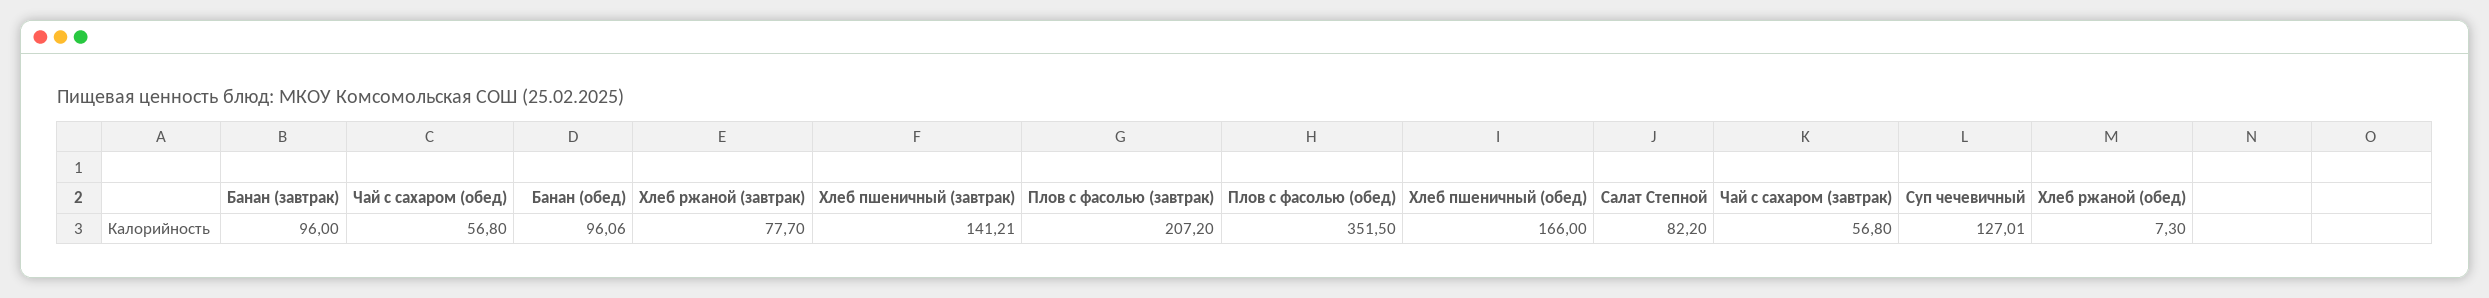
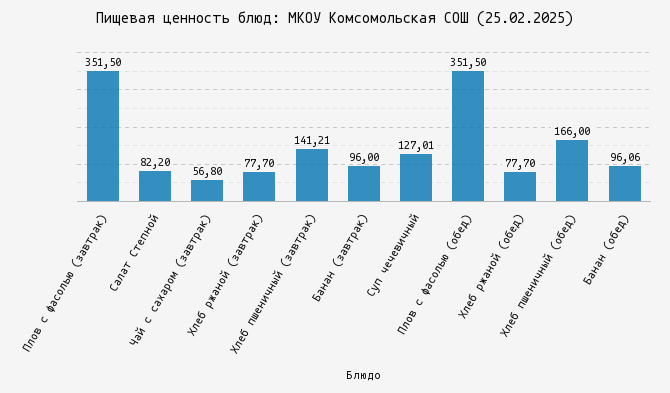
  {
    "Банан (завтрак)": 96,
-   "Чай с сахаром (обед)": 56.8,
    "Банан (обед)": 96.06,
    "Хлеб ржаной (завтрак)": 77.7,
    "Хлеб пшеничный (завтрак)": 141.21,
-   "Плов с фасолью (завтрак)": 207.2,
+   "Плов с фасолью (завтрак)": 351.5,
    "Плов с фасолью (обед)": 351.5,
    "Хлеб пшеничный (обед)": 166,
    "Салат Степной": 82.2,
    "Чай с сахаром (завтрак)": 56.8,
    "Суп чечевичный": 127.01,
-   "Хлеб ржаной (обед)": 7.3
+   "Хлеб ржаной (обед)": 77.7
  }

